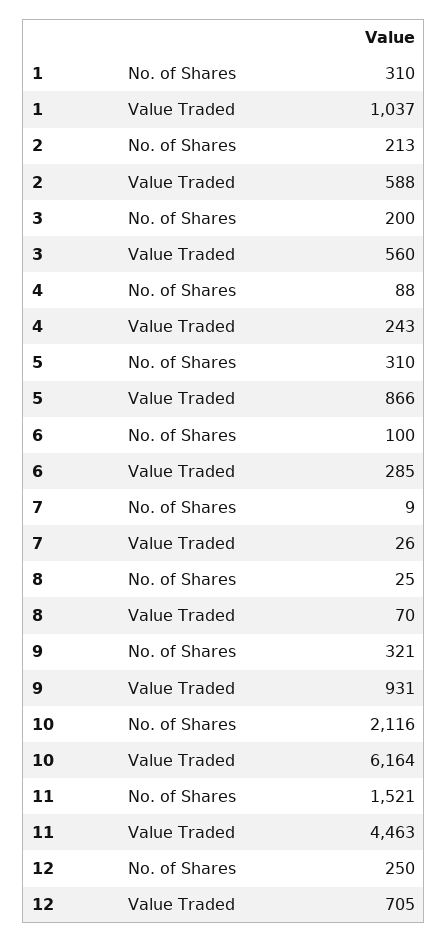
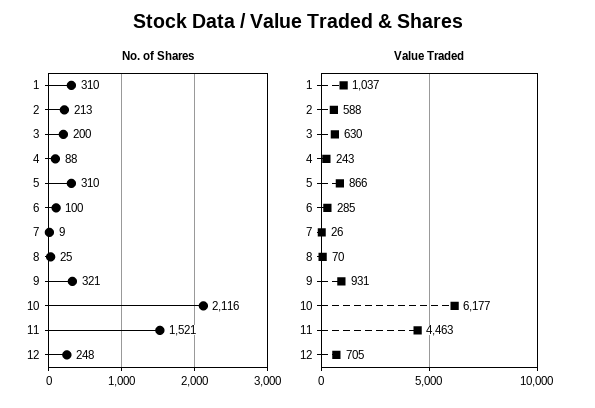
  {
    "No. of Shares": {
      "1": 310,
      "2": 213,
      "3": 200,
      "4": 88,
      "5": 310,
      "6": 100,
      "7": 9,
      "8": 25,
      "9": 321,
      "10": 2116,
      "11": 1521,
-     "12": 250
+     "12": 248
    },
    "Value Traded": {
      "1": 1037,
      "2": 588,
-     "3": 560,
+     "3": 630,
      "4": 243,
      "5": 866,
      "6": 285,
      "7": 26,
      "8": 70,
      "9": 931,
-     "10": 6164,
+     "10": 6177,
      "11": 4463,
      "12": 705
    }
  }

